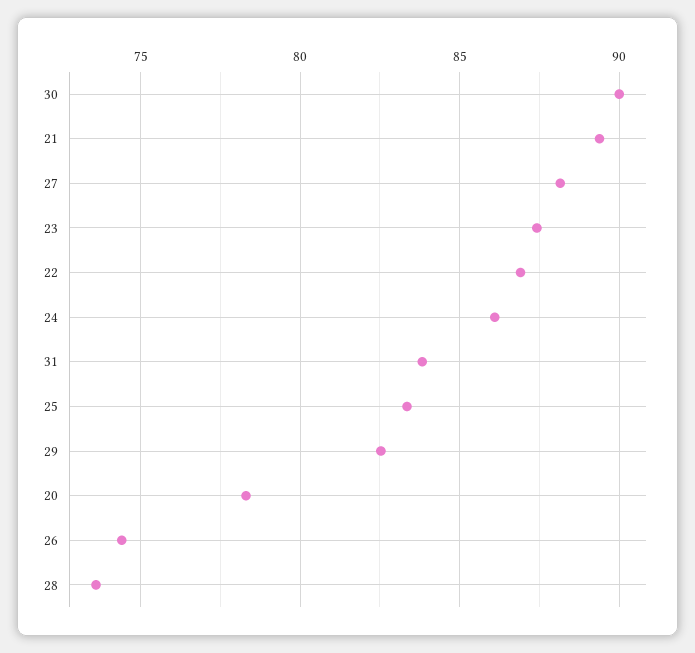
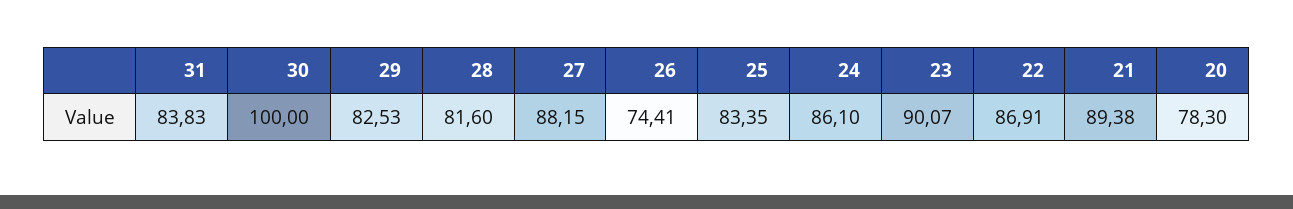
  {
-   "30": 90,
+   "30": 100,
    "21": 89.38,
    "27": 88.15,
-   "23": 87.5,
+   "23": 90.07,
    "22": 86.91,
    "24": 86.1,
    "31": 83.83,
    "25": 83.35,
    "29": 82.53,
    "20": 78.3,
    "26": 74.41,
-   "28": 73.5
+   "28": 81.6
  }

